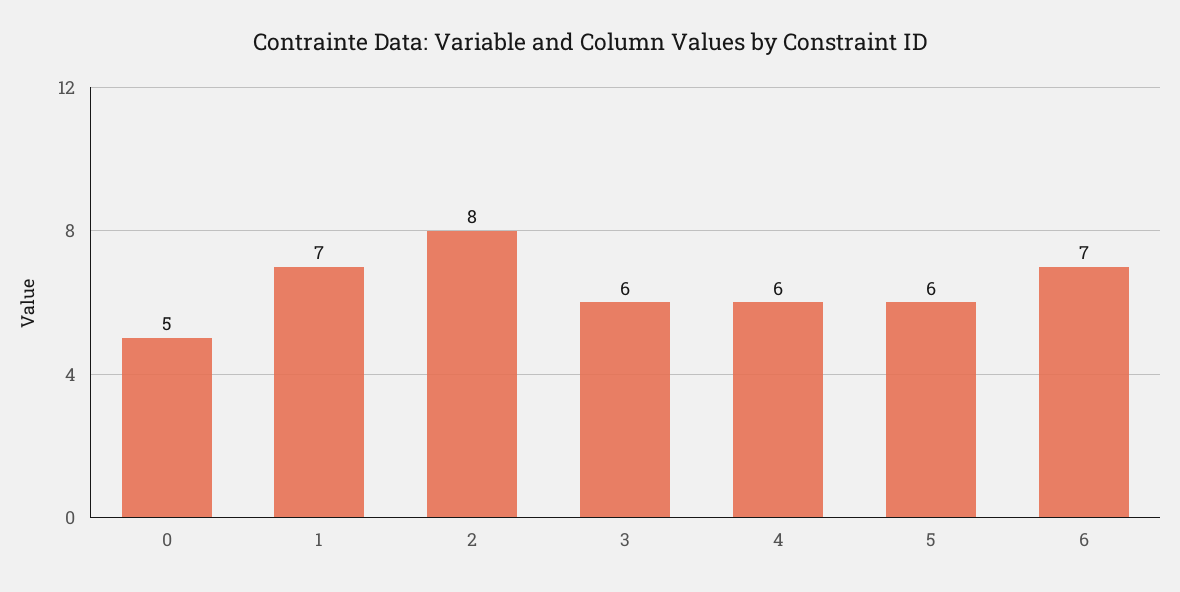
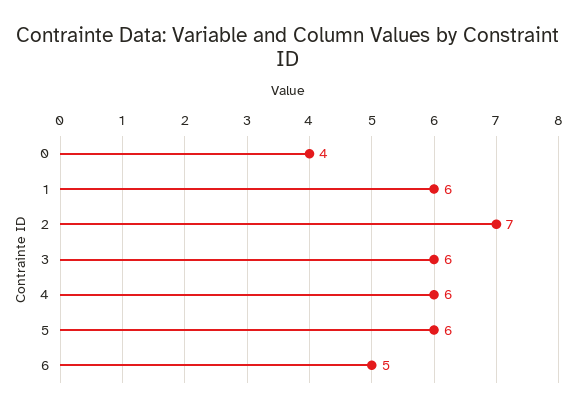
  {
-   "0": 5,
+   "0": 4,
-   "1": 7,
+   "1": 6,
-   "2": 8,
+   "2": 7,
    "3": 6,
    "4": 6,
    "5": 6,
-   "6": 7
+   "6": 5
  }

